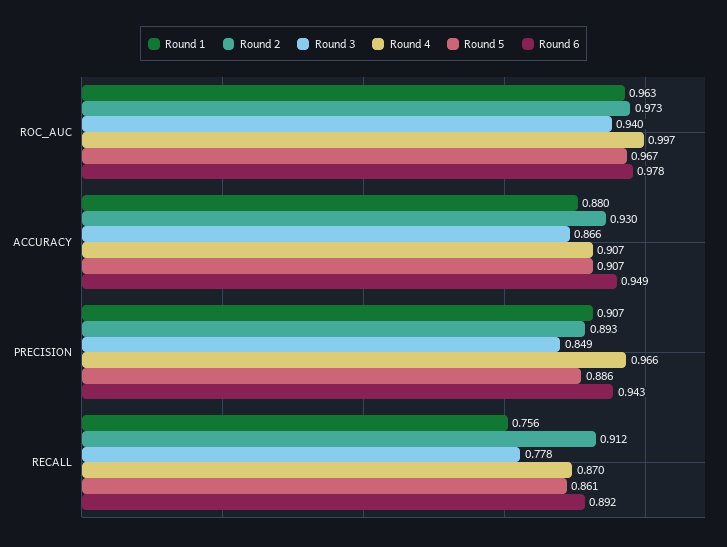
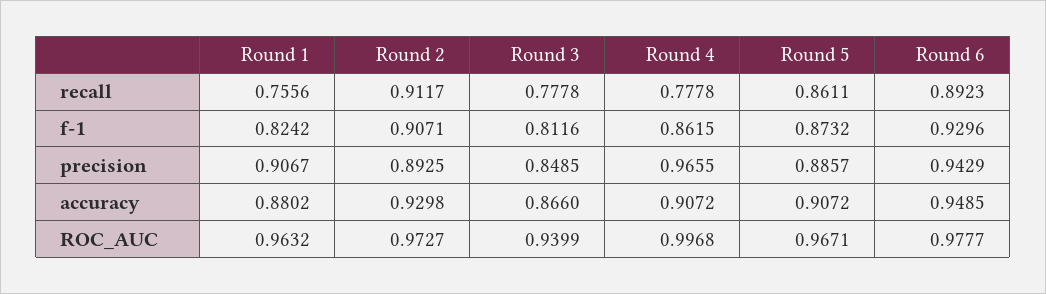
  {
    "Round 1": {
      "ROC_AUC": 0.9632,
      "ACCURACY": 0.8802,
      "PRECISION": 0.9067,
-     "RECALL": 0.7556
+     "RECALL": 0.7556,
+     "f-1": 0.8242
    },
    "Round 2": {
      "ROC_AUC": 0.9727,
      "ACCURACY": 0.9298,
      "PRECISION": 0.8925,
-     "RECALL": 0.9117
+     "RECALL": 0.9117,
+     "f-1": 0.9071
    },
    "Round 3": {
      "ROC_AUC": 0.9399,
      "ACCURACY": 0.866,
      "PRECISION": 0.8485,
-     "RECALL": 0.7778
+     "RECALL": 0.7778,
+     "f-1": 0.8116
    },
    "Round 4": {
      "ROC_AUC": 0.9968,
      "ACCURACY": 0.9072,
      "PRECISION": 0.9655,
-     "RECALL": 0.87
+     "RECALL": 0.7778,
+     "f-1": 0.8615
    },
    "Round 5": {
      "ROC_AUC": 0.9671,
      "ACCURACY": 0.9072,
      "PRECISION": 0.8857,
-     "RECALL": 0.8611
+     "RECALL": 0.8611,
+     "f-1": 0.8732
    },
    "Round 6": {
      "ROC_AUC": 0.9777,
      "ACCURACY": 0.9485,
      "PRECISION": 0.9429,
-     "RECALL": 0.8923
+     "RECALL": 0.8923,
+     "f-1": 0.9296
    }
  }

